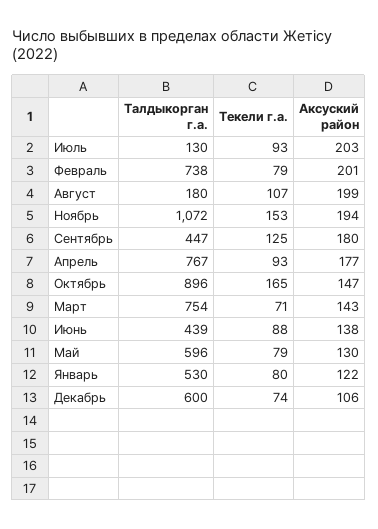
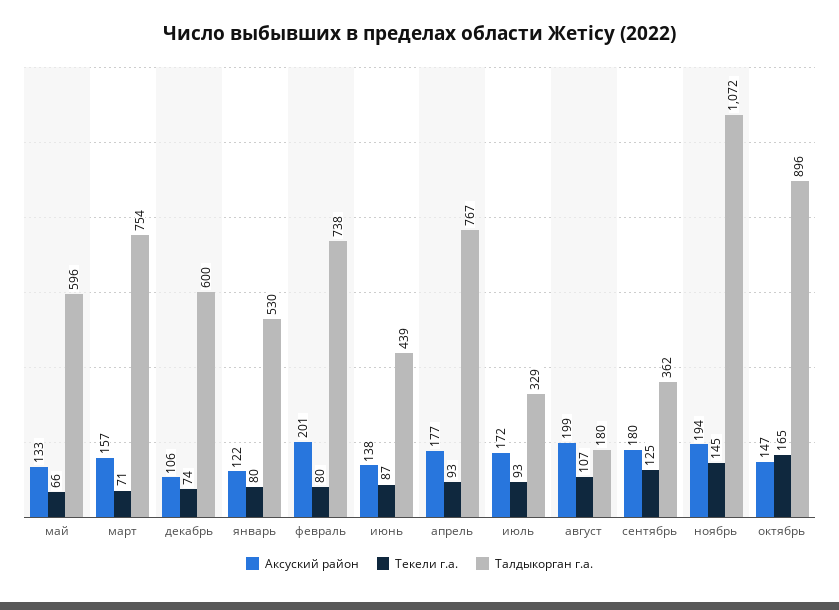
  {
    "Талдыкорган г.а.": {
-     "Июль": 130,
+     "Июль": 329,
      "Февраль": 738,
      "Август": 180,
      "Ноябрь": 1072,
-     "Сентябрь": 447,
+     "Сентябрь": 362,
      "Апрель": 767,
      "Октябрь": 896,
      "Март": 754,
      "Июнь": 439,
      "Май": 596,
      "Январь": 530,
      "Декабрь": 600
    },
    "Текели г.а.": {
      "Июль": 93,
-     "Февраль": 79,
+     "Февраль": 80,
      "Август": 107,
-     "Ноябрь": 153,
+     "Ноябрь": 145,
      "Сентябрь": 125,
      "Апрель": 93,
      "Октябрь": 165,
      "Март": 71,
-     "Июнь": 88,
+     "Июнь": 87,
-     "Май": 79,
+     "Май": 66,
      "Январь": 80,
      "Декабрь": 74
    },
    "Аксуский район": {
-     "Июль": 203,
+     "Июль": 172,
      "Февраль": 201,
      "Август": 199,
      "Ноябрь": 194,
      "Сентябрь": 180,
      "Апрель": 177,
      "Октябрь": 147,
-     "Март": 143,
+     "Март": 157,
      "Июнь": 138,
-     "Май": 130,
+     "Май": 133,
      "Январь": 122,
      "Декабрь": 106
    }
  }

